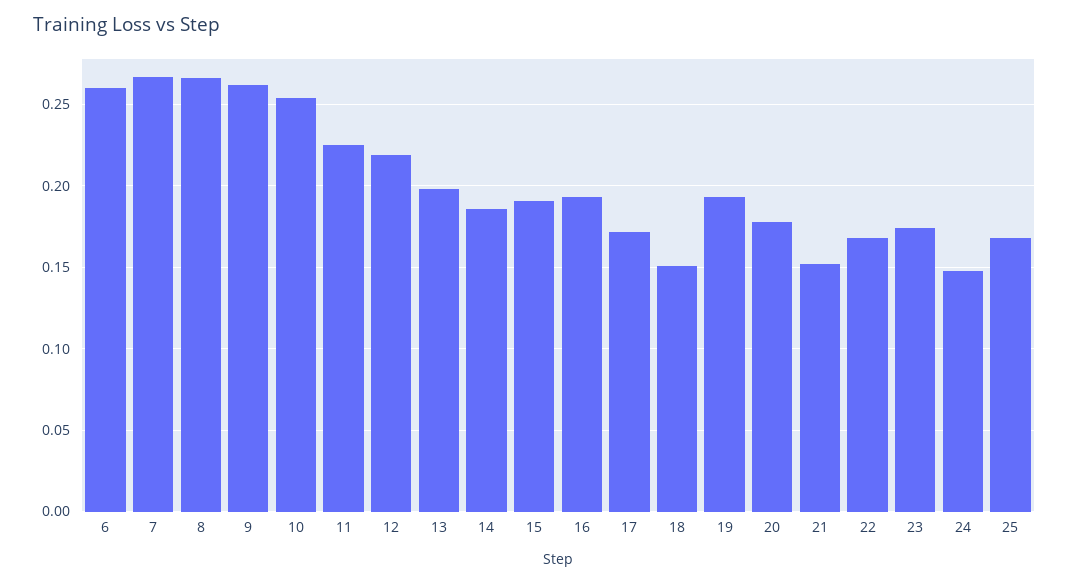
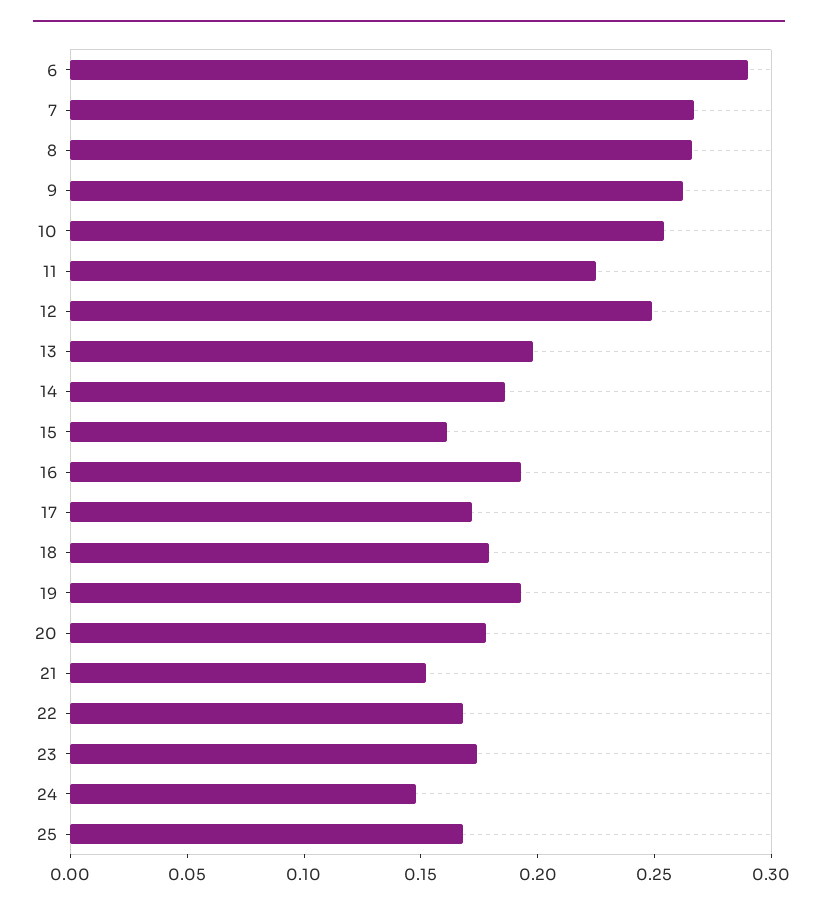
  {
-   "6": 0.26,
+   "6": 0.29,
    "7": 0.265,
    "8": 0.265,
    "9": 0.26,
    "10": 0.255,
    "11": 0.225,
-   "12": 0.22,
+   "12": 0.25,
    "13": 0.2,
    "14": 0.185,
-   "15": 0.19,
+   "15": 0.16,
    "16": 0.195,
    "17": 0.17,
-   "18": 0.15,
+   "18": 0.18,
    "19": 0.195,
    "20": 0.18,
    "21": 0.15,
    "22": 0.17,
    "23": 0.175,
    "24": 0.15,
    "25": 0.17
  }

